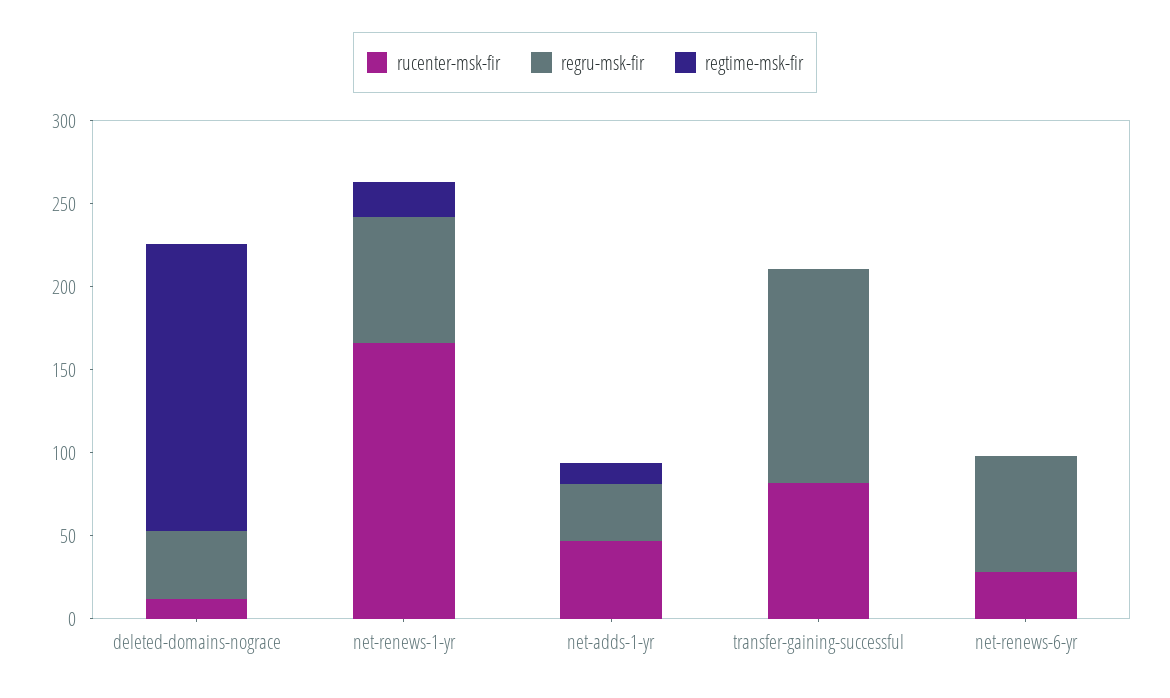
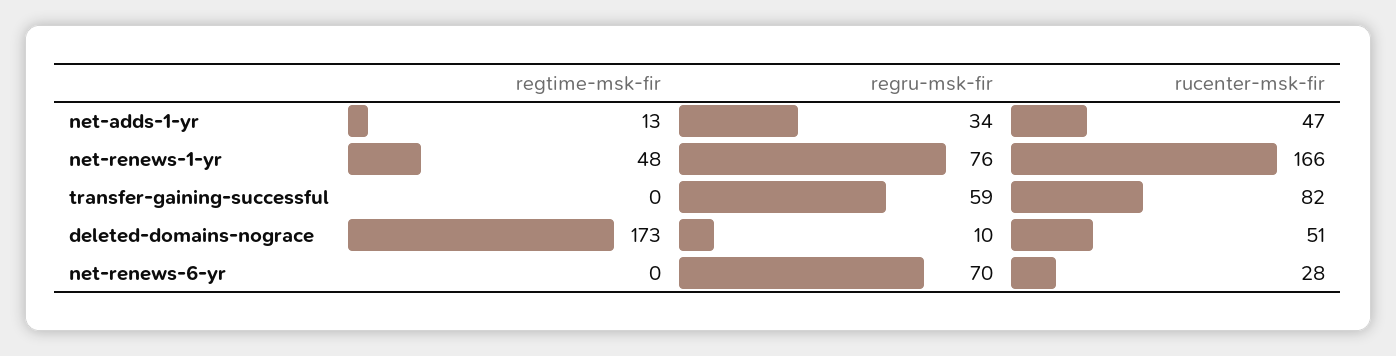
  {
    "rucenter-msk-fir": {
-     "deleted-domains-nograce": 10,
+     "deleted-domains-nograce": 51,
      "net-renews-1-yr": 166,
      "net-adds-1-yr": 47,
      "transfer-gaining-successful": 82,
      "net-renews-6-yr": 28
    },
    "regru-msk-fir": {
-     "deleted-domains-nograce": 40,
+     "deleted-domains-nograce": 10,
      "net-renews-1-yr": 76,
      "net-adds-1-yr": 34,
-     "transfer-gaining-successful": 130,
+     "transfer-gaining-successful": 59,
      "net-renews-6-yr": 70
    },
    "regtime-msk-fir": {
      "deleted-domains-nograce": 173,
-     "net-renews-1-yr": 20,
+     "net-renews-1-yr": 48,
      "net-adds-1-yr": 13,
      "transfer-gaining-successful": 0,
      "net-renews-6-yr": 0
    }
  }

